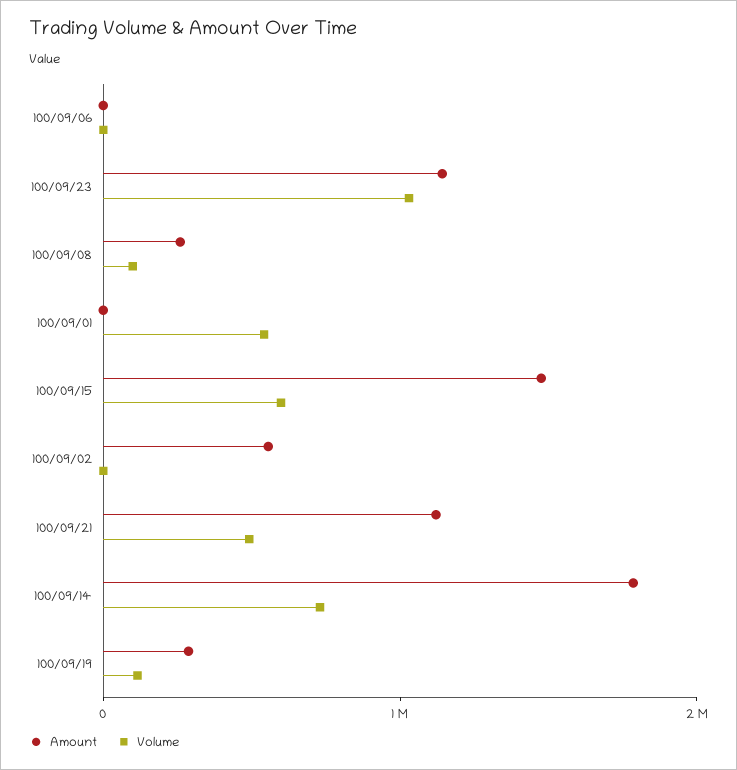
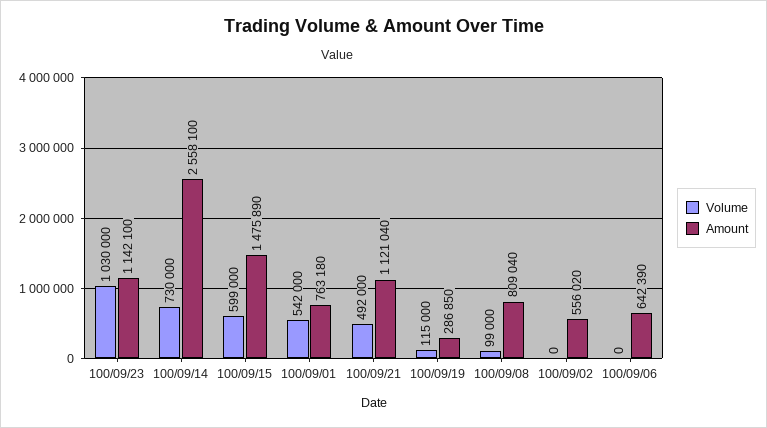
  {
    "Amount": {
-     "100/09/06": 0,
+     "100/09/06": 642390,
      "100/09/23": 1142100,
-     "100/09/08": 200000,
+     "100/09/08": 809040,
-     "100/09/01": 0,
+     "100/09/01": 763180,
      "100/09/15": 1475890,
      "100/09/02": 556020,
      "100/09/21": 1121040,
-     "100/09/14": 1800000,
+     "100/09/14": 2558100,
      "100/09/19": 286850
    },
    "Volume": {
      "100/09/06": 0,
      "100/09/23": 1030000,
      "100/09/08": 99000,
      "100/09/01": 542000,
      "100/09/15": 599000,
      "100/09/02": 0,
      "100/09/21": 492000,
      "100/09/14": 730000,
      "100/09/19": 115000
    }
  }

